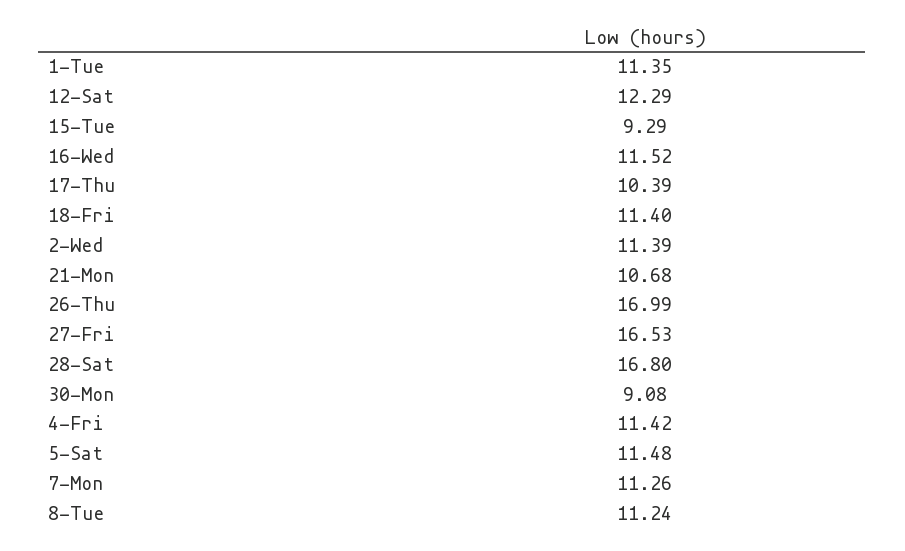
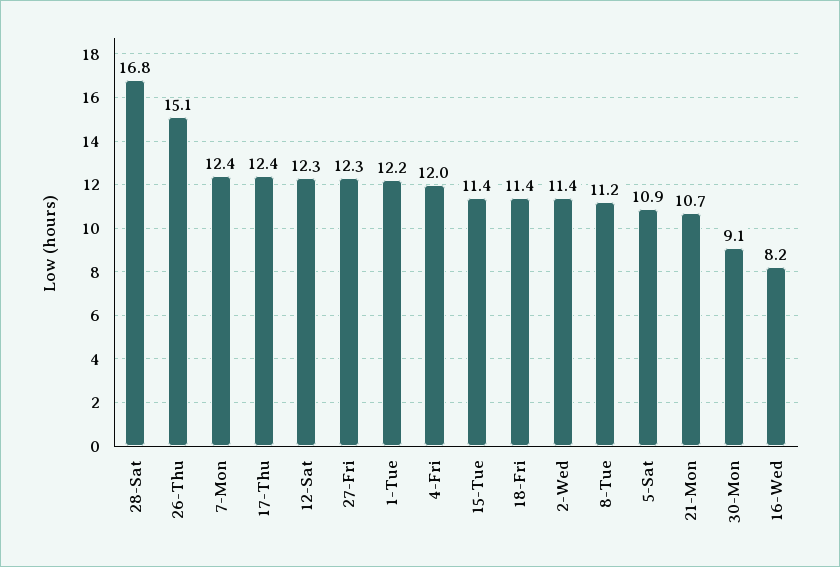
  {
-   "1-Tue": 11.35,
+   "1-Tue": 12.2,
    "12-Sat": 12.29,
-   "15-Tue": 9.29,
+   "15-Tue": 11.4,
-   "16-Wed": 11.52,
+   "16-Wed": 8.2,
-   "17-Thu": 10.39,
+   "17-Thu": 12.4,
    "18-Fri": 11.4,
    "2-Wed": 11.39,
    "21-Mon": 10.68,
-   "26-Thu": 16.99,
+   "26-Thu": 15.1,
-   "27-Fri": 16.53,
+   "27-Fri": 12.3,
    "28-Sat": 16.8,
    "30-Mon": 9.08,
-   "4-Fri": 11.42,
+   "4-Fri": 12,
-   "5-Sat": 11.48,
+   "5-Sat": 10.9,
-   "7-Mon": 11.26,
+   "7-Mon": 12.4,
    "8-Tue": 11.24
  }

